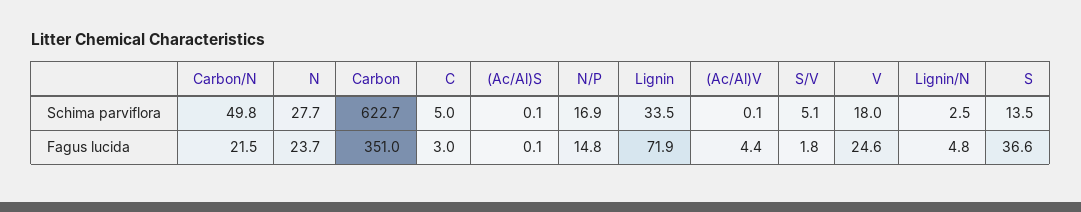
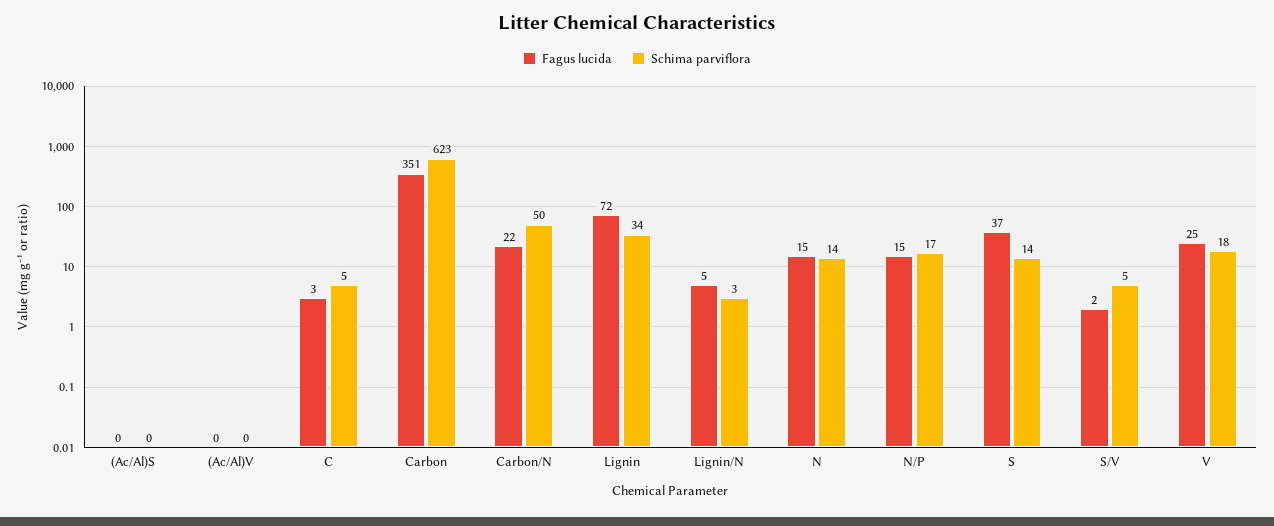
  {
    "Schima parviflora": {
      "Carbon/N": 49.8,
-     "N": 27.7,
+     "N": 14,
      "Carbon": 622.7,
      "C": 5,
      "(Ac/Al)S": 0.1,
      "N/P": 16.9,
      "Lignin": 33.5,
      "(Ac/Al)V": 0.1,
      "S/V": 5.1,
      "V": 18,
      "Lignin/N": 2.5,
      "S": 13.5
    },
    "Fagus lucida": {
      "Carbon/N": 21.5,
-     "N": 23.7,
+     "N": 15,
      "Carbon": 351,
      "C": 3,
      "(Ac/Al)S": 0.1,
      "N/P": 14.8,
      "Lignin": 71.9,
-     "(Ac/Al)V": 4.4,
+     "(Ac/Al)V": 0,
      "S/V": 1.8,
      "V": 24.6,
      "Lignin/N": 4.8,
      "S": 36.6
    }
  }

